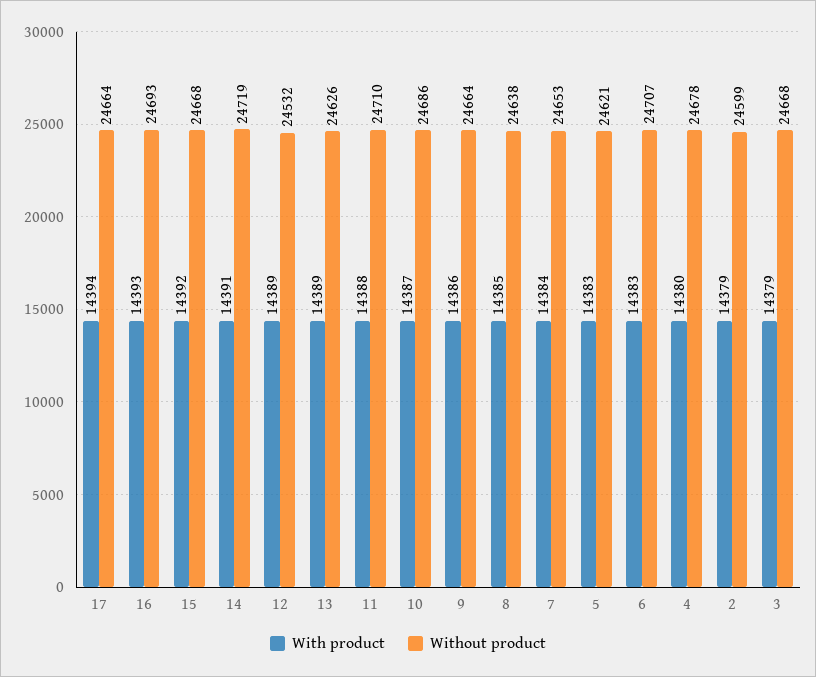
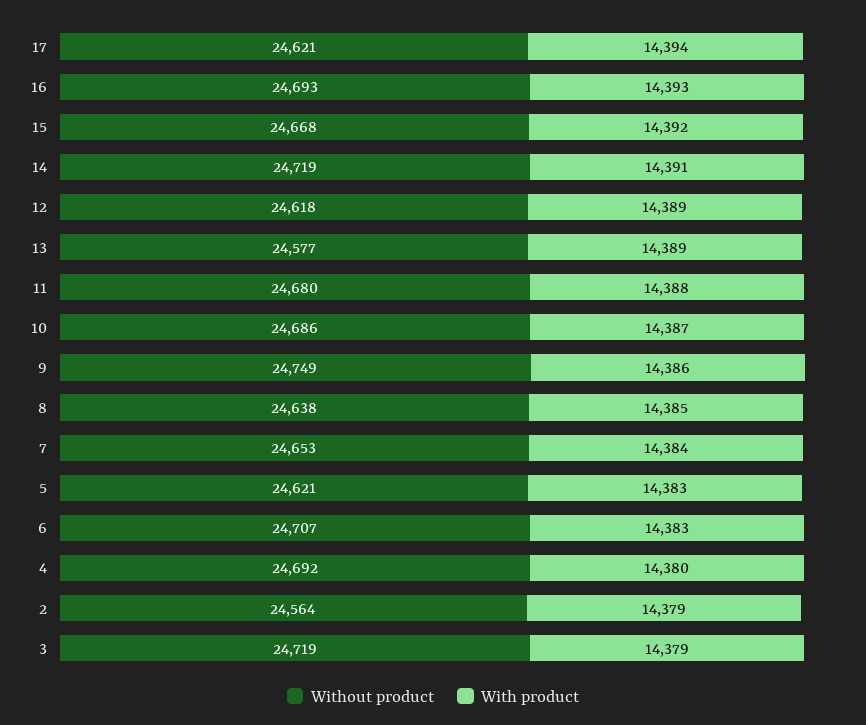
  {
    "With product": {
      "17": 14394,
      "16": 14393,
      "15": 14392,
      "14": 14391,
      "12": 14389,
      "13": 14389,
      "11": 14388,
      "10": 14387,
      "9": 14386,
      "8": 14385,
      "7": 14384,
      "5": 14383,
      "6": 14383,
      "4": 14380,
      "2": 14379,
      "3": 14379
    },
    "Without product": {
-     "17": 24664,
+     "17": 24621,
      "16": 24693,
      "15": 24668,
      "14": 24719,
-     "12": 24532,
+     "12": 24618,
-     "13": 24626,
+     "13": 24577,
-     "11": 24710,
+     "11": 24680,
      "10": 24686,
-     "9": 24664,
+     "9": 24749,
      "8": 24638,
      "7": 24653,
      "5": 24621,
      "6": 24707,
-     "4": 24678,
+     "4": 24692,
-     "2": 24599,
+     "2": 24564,
-     "3": 24668
+     "3": 24719
    }
  }

